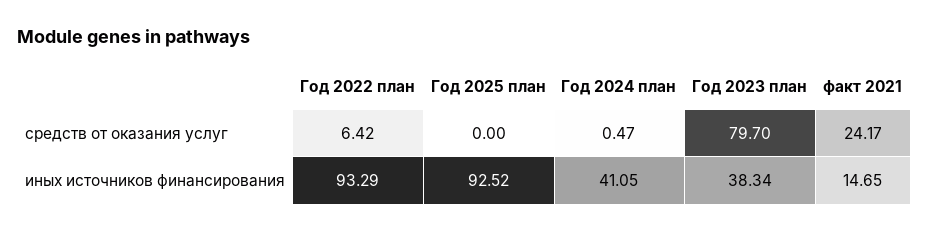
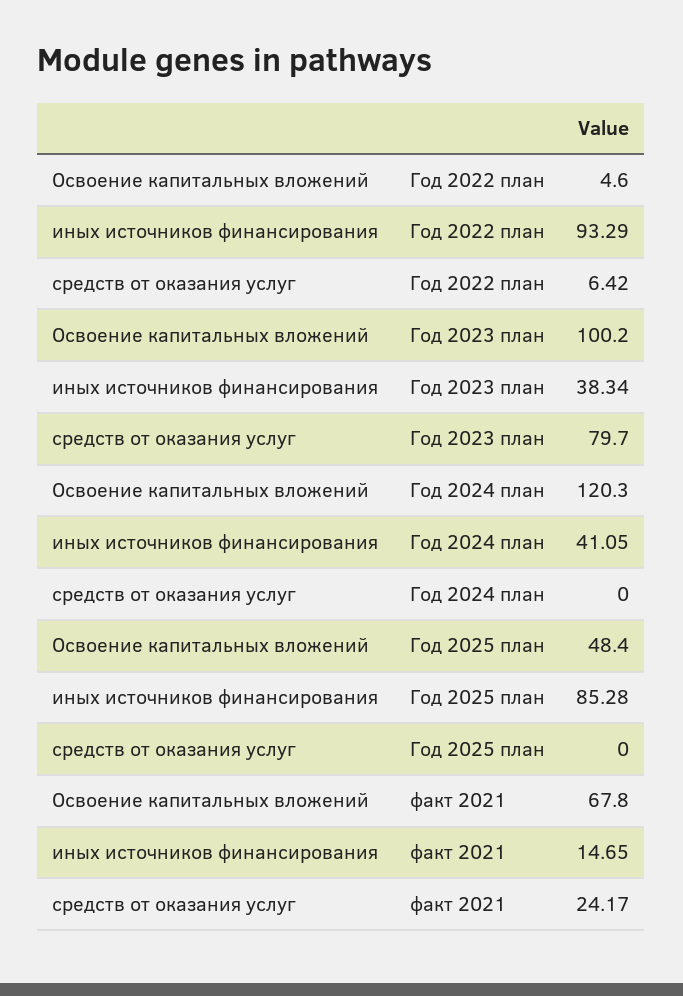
  {
    "Год 2022 план": {
      "средств от оказания услуг": 6.42,
-     "иных источников финансирования": 93.29
+     "иных источников финансирования": 93.29,
+     "Освоение капитальных вложений": 4.6
    },
    "Год 2025 план": {
      "средств от оказания услуг": 0,
-     "иных источников финансирования": 92.52
+     "иных источников финансирования": 85.28,
+     "Освоение капитальных вложений": 48.4
    },
    "Год 2024 план": {
-     "средств от оказания услуг": 0.47,
+     "средств от оказания услуг": 0,
-     "иных источников финансирования": 41.05
+     "иных источников финансирования": 41.05,
+     "Освоение капитальных вложений": 120.3
    },
    "Год 2023 план": {
      "средств от оказания услуг": 79.7,
-     "иных источников финансирования": 38.34
+     "иных источников финансирования": 38.34,
+     "Освоение капитальных вложений": 100.2
    },
    "факт 2021": {
      "средств от оказания услуг": 24.17,
-     "иных источников финансирования": 14.65
+     "иных источников финансирования": 14.65,
+     "Освоение капитальных вложений": 67.8
    }
  }

